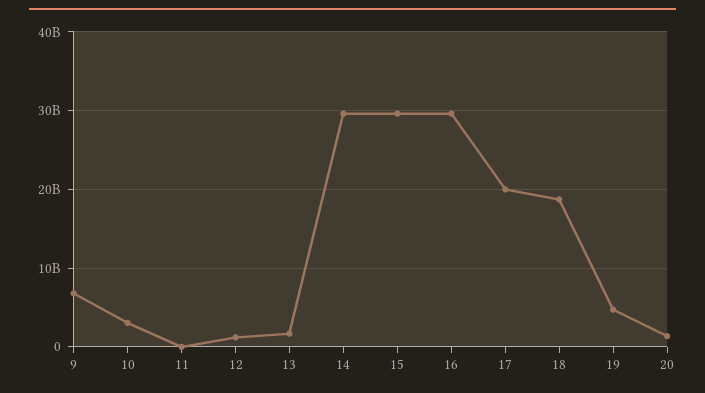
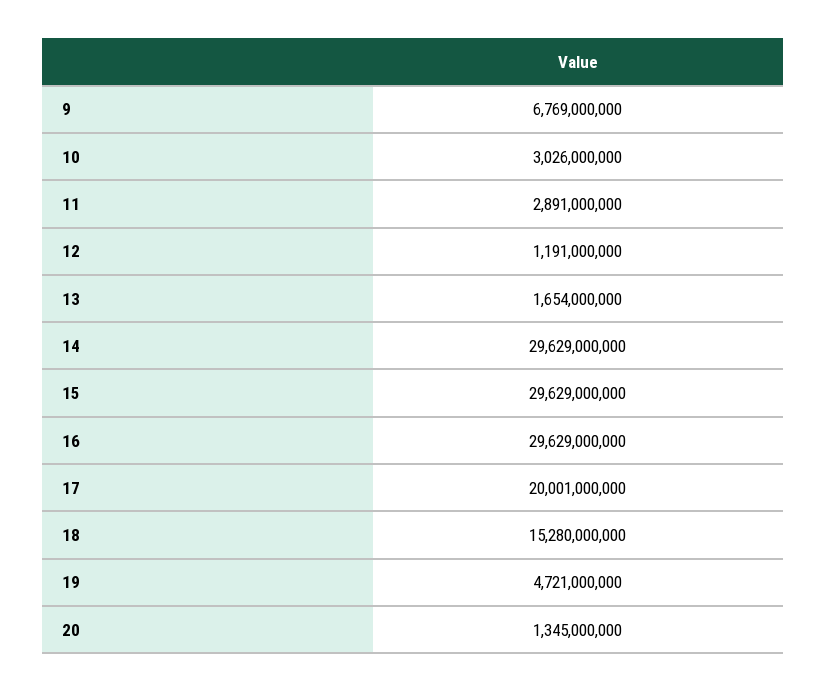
  {
    "9": 6769000000,
    "10": 3026000000,
-   "11": 0,
+   "11": 2891000000,
    "12": 1191000000,
    "13": 1654000000,
    "14": 29629000000,
    "15": 29629000000,
    "16": 29629000000,
    "17": 20001000000,
-   "18": 19000000000,
+   "18": 15280000000,
    "19": 4721000000,
    "20": 1345000000
  }

